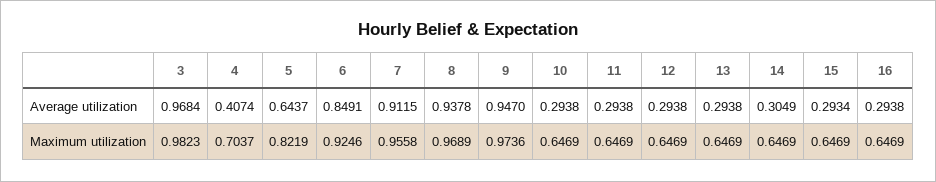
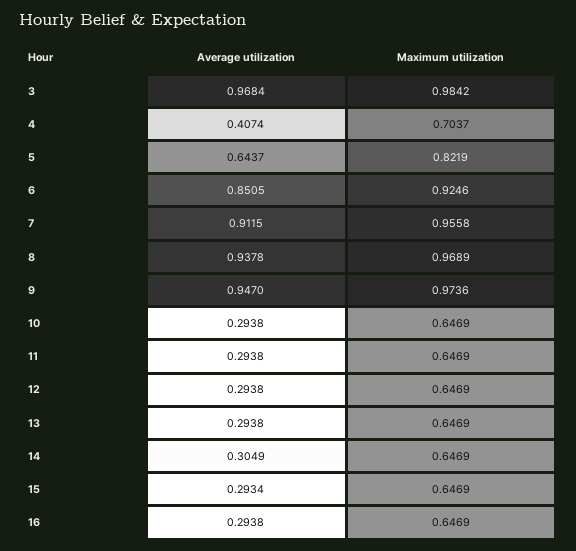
  {
    "3": {
      "Average utilization": 0.9684,
-     "Maximum utilization": 0.9823
+     "Maximum utilization": 0.9842
    },
    "4": {
      "Average utilization": 0.4074,
      "Maximum utilization": 0.7037
    },
    "5": {
      "Average utilization": 0.6437,
      "Maximum utilization": 0.8219
    },
    "6": {
-     "Average utilization": 0.8491,
+     "Average utilization": 0.8505,
      "Maximum utilization": 0.9246
    },
    "7": {
      "Average utilization": 0.9115,
      "Maximum utilization": 0.9558
    },
    "8": {
      "Average utilization": 0.9378,
      "Maximum utilization": 0.9689
    },
    "9": {
      "Average utilization": 0.947,
      "Maximum utilization": 0.9736
    },
    "10": {
      "Average utilization": 0.2938,
      "Maximum utilization": 0.6469
    },
    "11": {
      "Average utilization": 0.2938,
      "Maximum utilization": 0.6469
    },
    "12": {
      "Average utilization": 0.2938,
      "Maximum utilization": 0.6469
    },
    "13": {
      "Average utilization": 0.2938,
      "Maximum utilization": 0.6469
    },
    "14": {
      "Average utilization": 0.3049,
      "Maximum utilization": 0.6469
    },
    "15": {
      "Average utilization": 0.2934,
      "Maximum utilization": 0.6469
    },
    "16": {
      "Average utilization": 0.2938,
      "Maximum utilization": 0.6469
    }
  }

